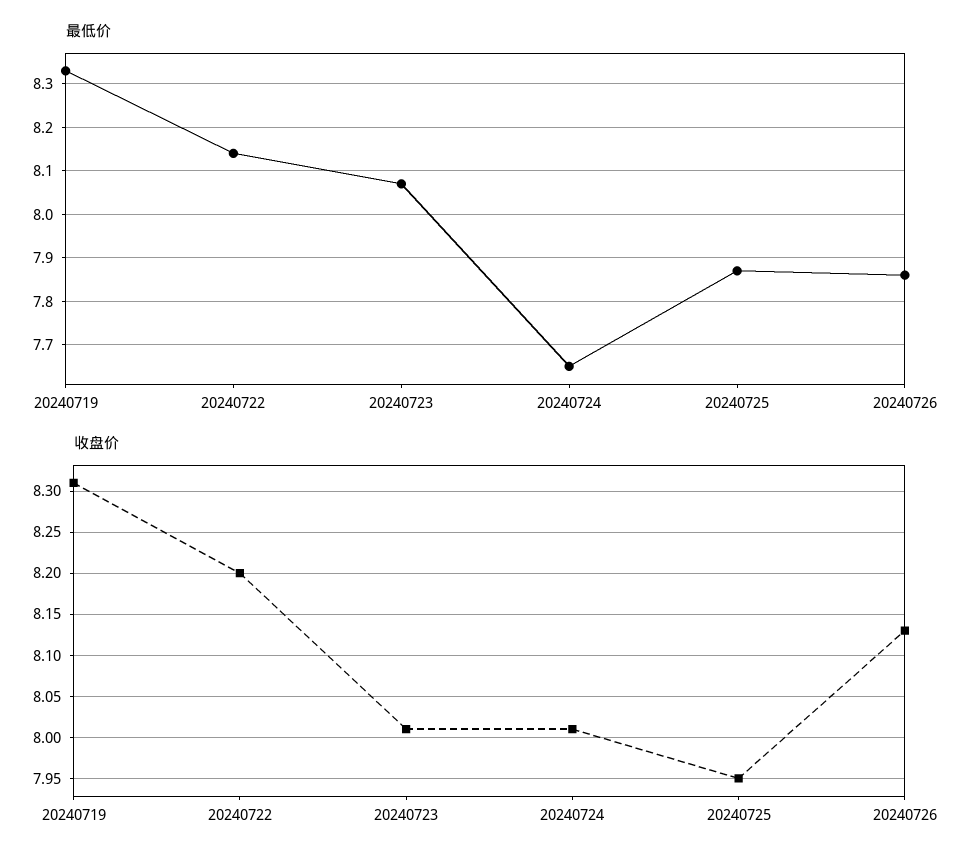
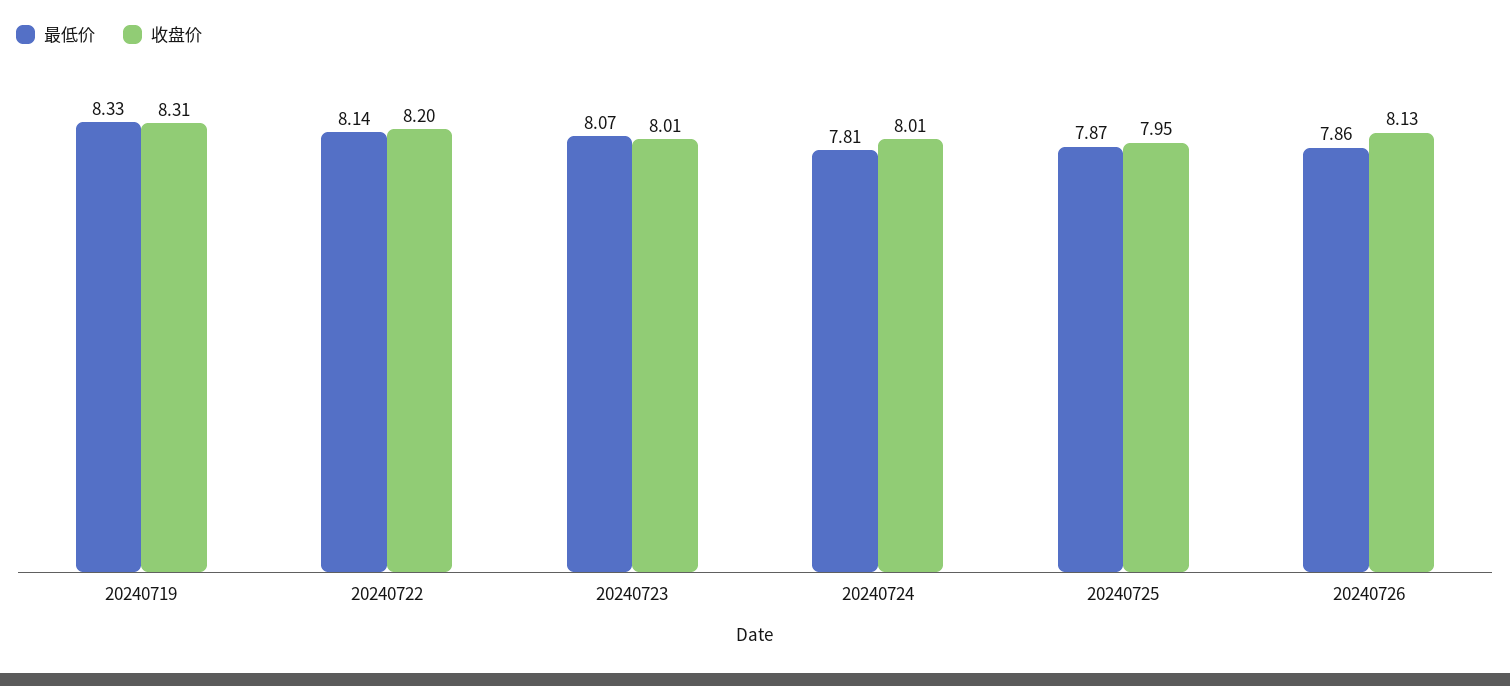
  {
    "最低价": {
      "20240719": 8.33,
      "20240722": 8.14,
      "20240723": 8.07,
-     "20240724": 7.65,
+     "20240724": 7.81,
      "20240725": 7.87,
      "20240726": 7.86
    },
    "收盘价": {
      "20240719": 8.31,
      "20240722": 8.2,
      "20240723": 8.01,
      "20240724": 8.01,
      "20240725": 7.95,
      "20240726": 8.13
    }
  }

